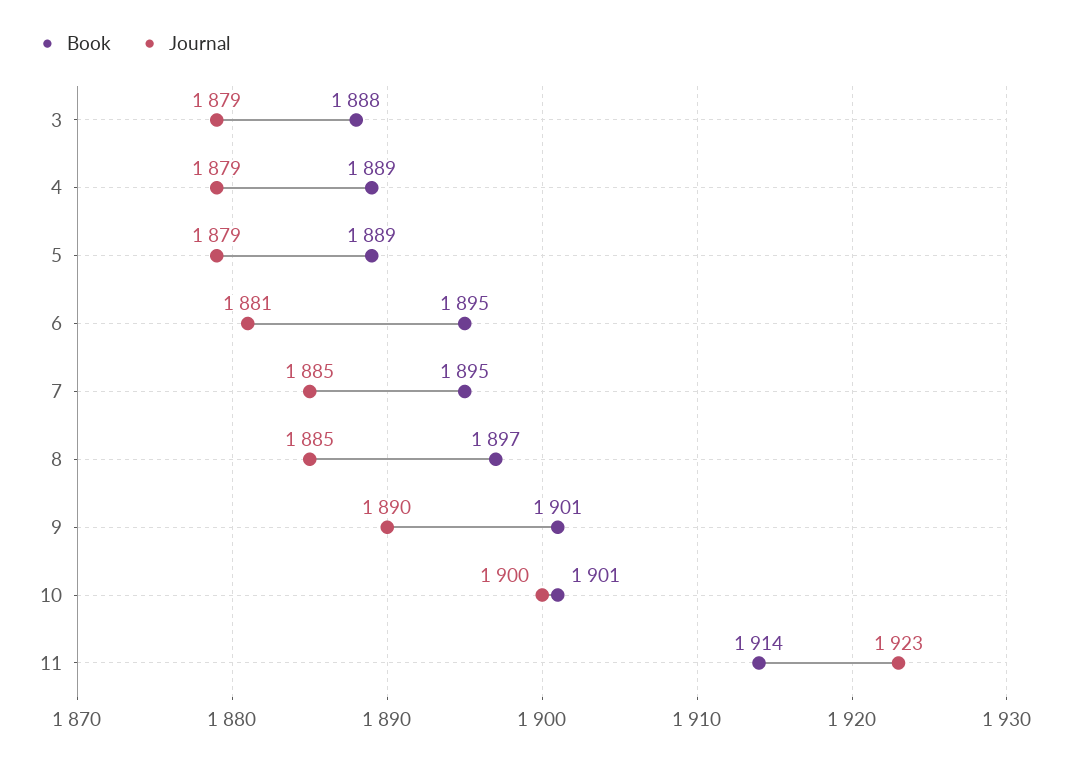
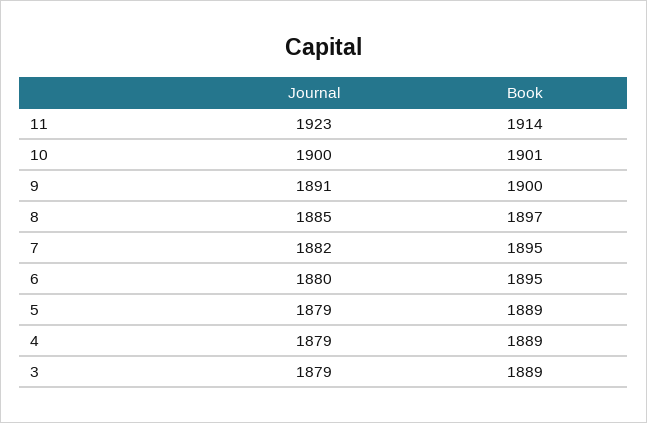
  {
    "Book": {
-     "3": 1888,
+     "3": 1889,
      "4": 1889,
      "5": 1889,
      "6": 1895,
      "7": 1895,
      "8": 1897,
-     "9": 1901,
+     "9": 1900,
      "10": 1901,
      "11": 1914
    },
    "Journal": {
      "3": 1879,
      "4": 1879,
      "5": 1879,
-     "6": 1881,
+     "6": 1880,
-     "7": 1885,
+     "7": 1882,
      "8": 1885,
-     "9": 1890,
+     "9": 1891,
      "10": 1900,
      "11": 1923
    }
  }

